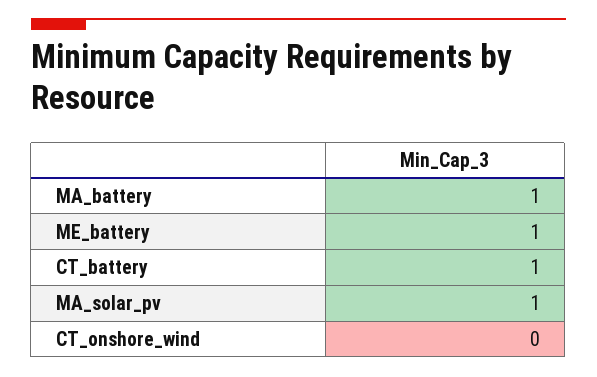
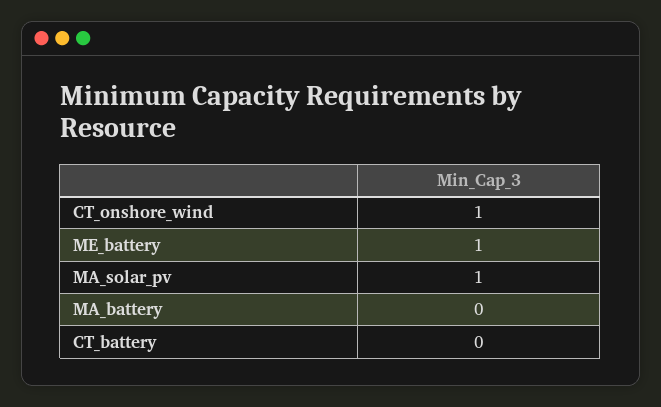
  {
-   "MA_battery": 1,
+   "MA_battery": 0,
    "ME_battery": 1,
-   "CT_battery": 1,
+   "CT_battery": 0,
    "MA_solar_pv": 1,
-   "CT_onshore_wind": 0
+   "CT_onshore_wind": 1
  }

